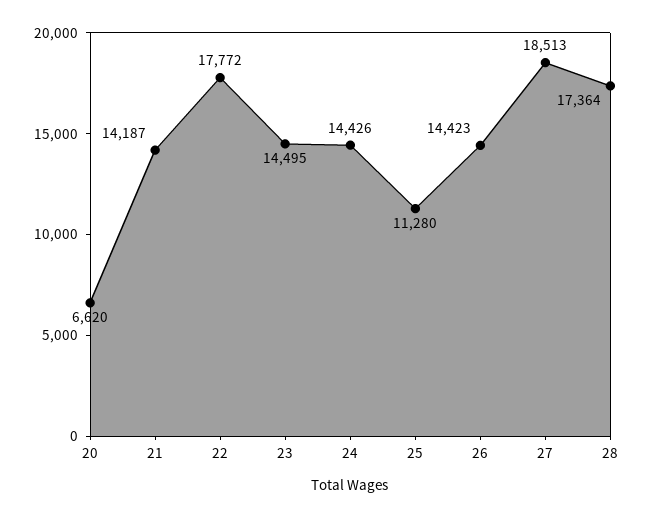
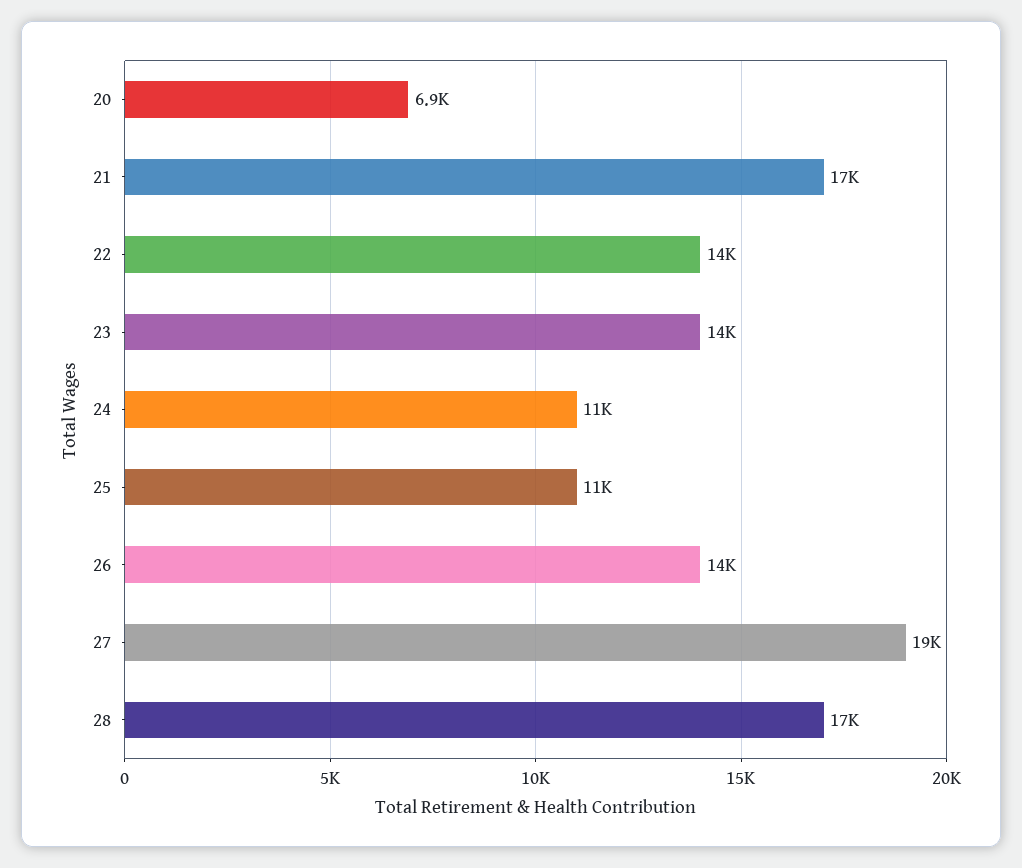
  {
-   "20": 6620,
+   "20": 6900,
-   "21": 14187,
+   "21": 17000,
-   "22": 17772,
+   "22": 14000,
    "23": 14495,
-   "24": 14426,
+   "24": 11000,
    "25": 11280,
    "26": 14423,
    "27": 18513,
    "28": 17364
  }

